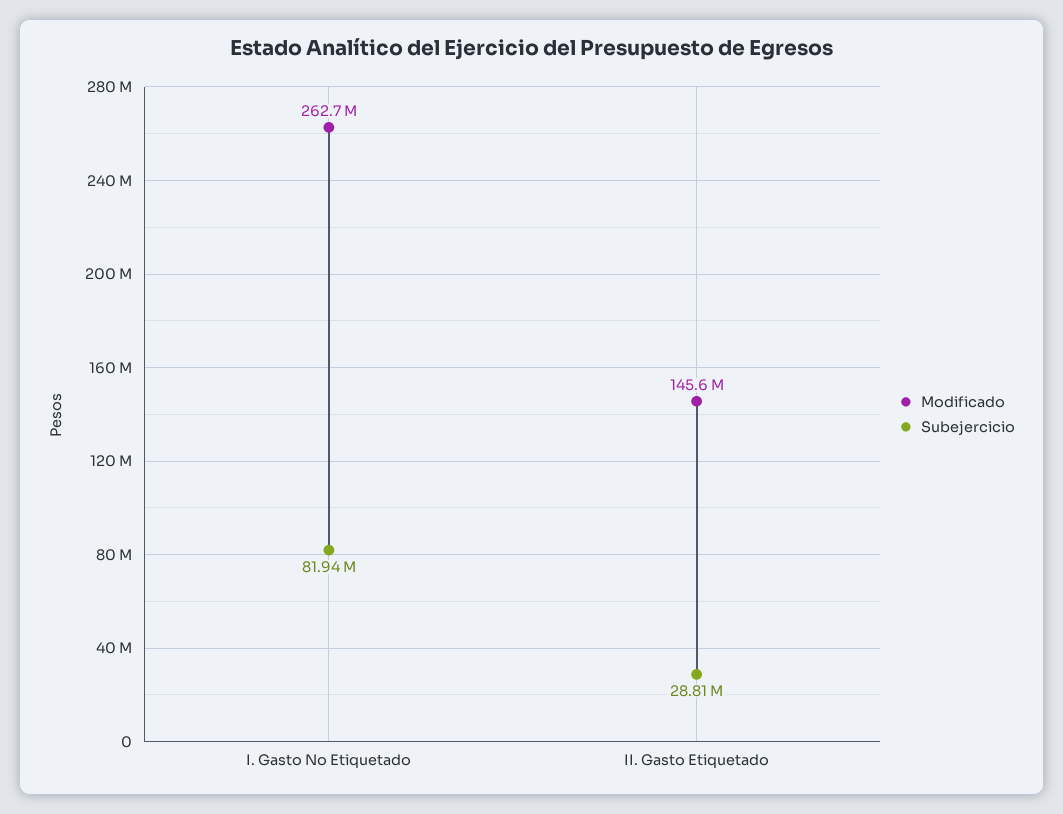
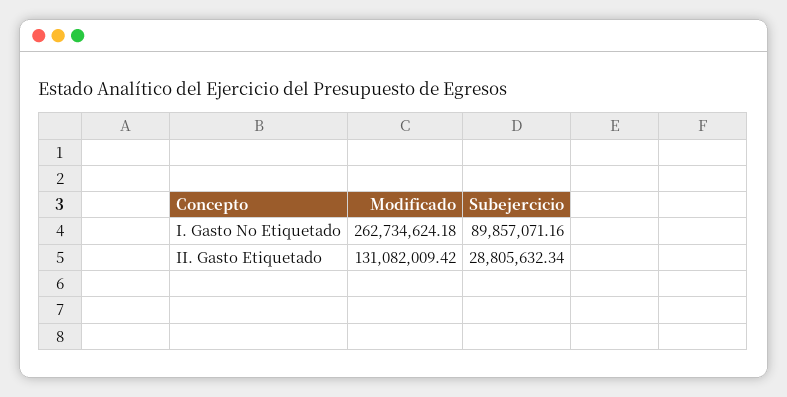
  {
    "Modificado": {
      "I. Gasto No Etiquetado": 262734624.18,
-     "II. Gasto Etiquetado": 145600000
+     "II. Gasto Etiquetado": 131082009.42
    },
    "Subejercicio": {
-     "I. Gasto No Etiquetado": 81940000,
+     "I. Gasto No Etiquetado": 89857071.16,
      "II. Gasto Etiquetado": 28805632.34
    }
  }

